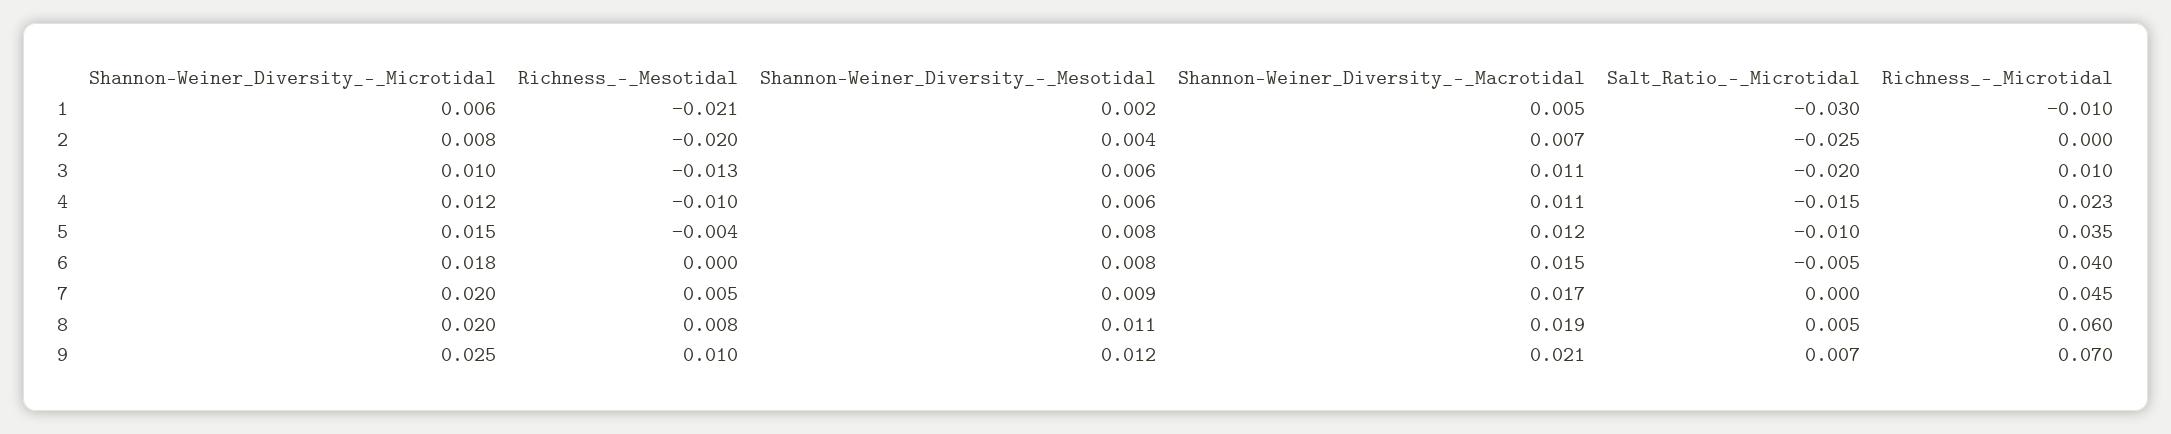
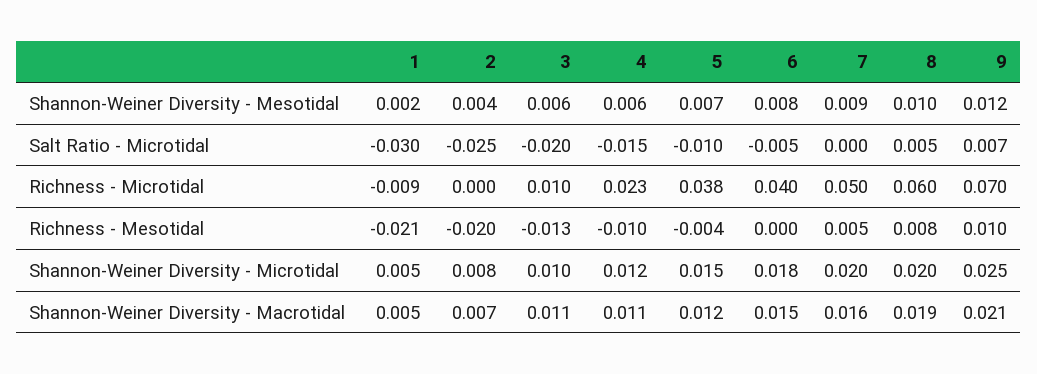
  {
    "Shannon-Weiner_Diversity_-_Microtidal": {
-     "1": 0.006,
+     "1": 0.005,
      "2": 0.008,
      "3": 0.01,
      "4": 0.012,
      "5": 0.015,
      "6": 0.018,
      "7": 0.02,
      "8": 0.02,
      "9": 0.025
    },
    "Richness_-_Mesotidal": {
      "1": -0.021,
      "2": -0.02,
      "3": -0.013,
      "4": -0.01,
      "5": -0.004,
      "6": 0,
      "7": 0.005,
      "8": 0.008,
      "9": 0.01
    },
    "Shannon-Weiner_Diversity_-_Mesotidal": {
      "1": 0.002,
      "2": 0.004,
      "3": 0.006,
      "4": 0.006,
-     "5": 0.008,
+     "5": 0.007,
      "6": 0.008,
      "7": 0.009,
-     "8": 0.011,
+     "8": 0.01,
      "9": 0.012
    },
    "Shannon-Weiner_Diversity_-_Macrotidal": {
      "1": 0.005,
      "2": 0.007,
      "3": 0.011,
      "4": 0.011,
      "5": 0.012,
      "6": 0.015,
-     "7": 0.017,
+     "7": 0.016,
      "8": 0.019,
      "9": 0.021
    },
    "Salt_Ratio_-_Microtidal": {
      "1": -0.03,
      "2": -0.025,
      "3": -0.02,
      "4": -0.015,
      "5": -0.01,
      "6": -0.005,
      "7": 0,
      "8": 0.005,
      "9": 0.007
    },
    "Richness_-_Microtidal": {
-     "1": -0.01,
+     "1": -0.009,
      "2": 0,
      "3": 0.01,
      "4": 0.023,
-     "5": 0.035,
+     "5": 0.038,
      "6": 0.04,
-     "7": 0.045,
+     "7": 0.05,
      "8": 0.06,
      "9": 0.07
    }
  }

